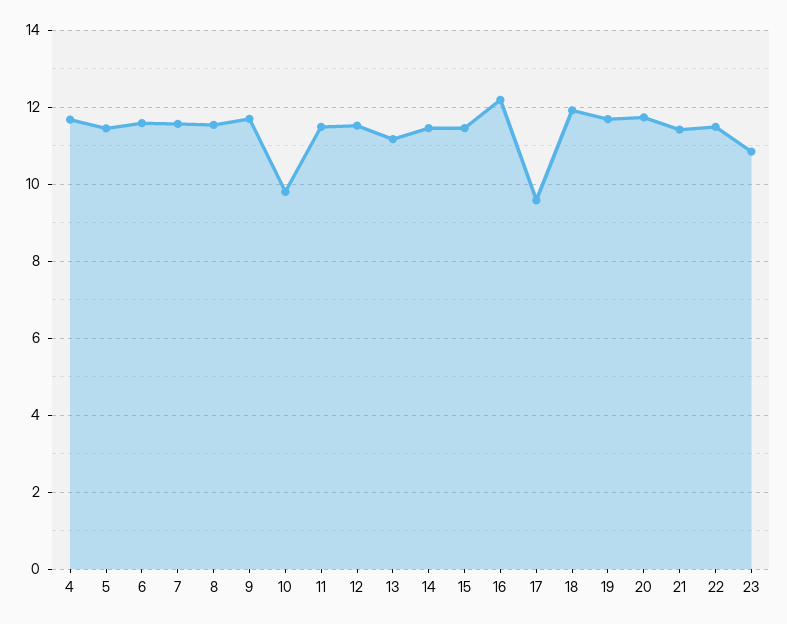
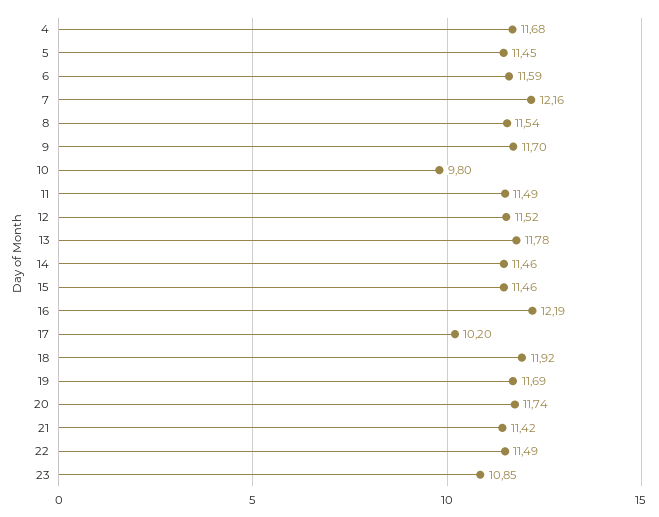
  {
    "4": 11.68,
    "5": 11.45,
    "6": 11.59,
-   "7": 11.6,
+   "7": 12.16,
    "8": 11.54,
    "9": 11.7,
    "10": 9.8,
    "11": 11.49,
    "12": 11.52,
-   "13": 11.2,
+   "13": 11.78,
    "14": 11.46,
    "15": 11.46,
    "16": 12.19,
-   "17": 9.6,
+   "17": 10.2,
    "18": 11.92,
    "19": 11.69,
    "20": 11.74,
    "21": 11.42,
    "22": 11.49,
    "23": 10.85
  }

